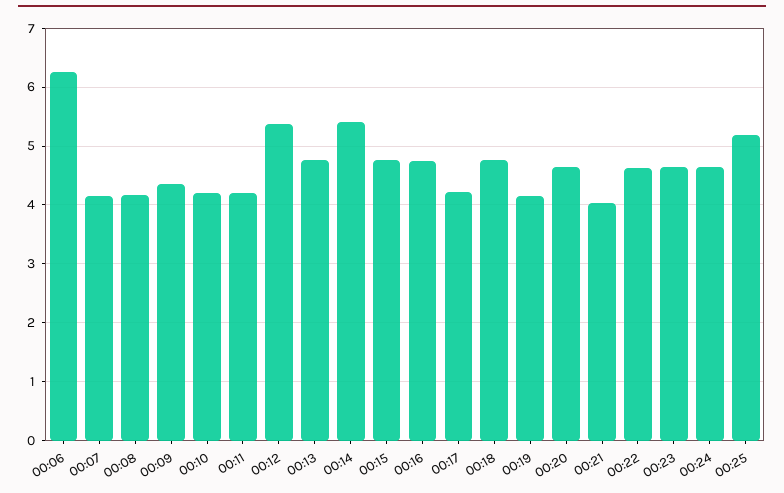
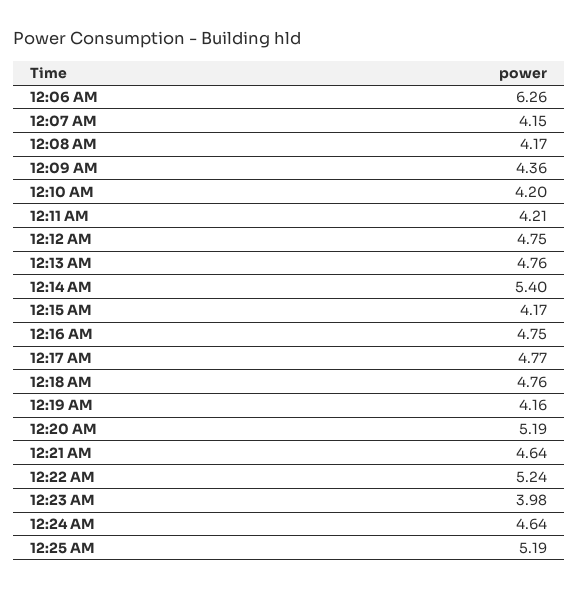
  {
    "00:06": 6.26,
    "00:07": 4.15,
    "00:08": 4.17,
    "00:09": 4.36,
    "00:10": 4.2,
    "00:11": 4.21,
-   "00:12": 5.4,
+   "00:12": 4.75,
    "00:13": 4.76,
    "00:14": 5.4,
-   "00:15": 4.8,
+   "00:15": 4.17,
    "00:16": 4.75,
-   "00:17": 4.2,
+   "00:17": 4.77,
    "00:18": 4.76,
    "00:19": 4.16,
-   "00:20": 4.6,
+   "00:20": 5.19,
-   "00:21": 4,
+   "00:21": 4.64,
-   "00:22": 4.6,
+   "00:22": 5.24,
-   "00:23": 4.6,
+   "00:23": 3.98,
    "00:24": 4.64,
    "00:25": 5.19
  }

